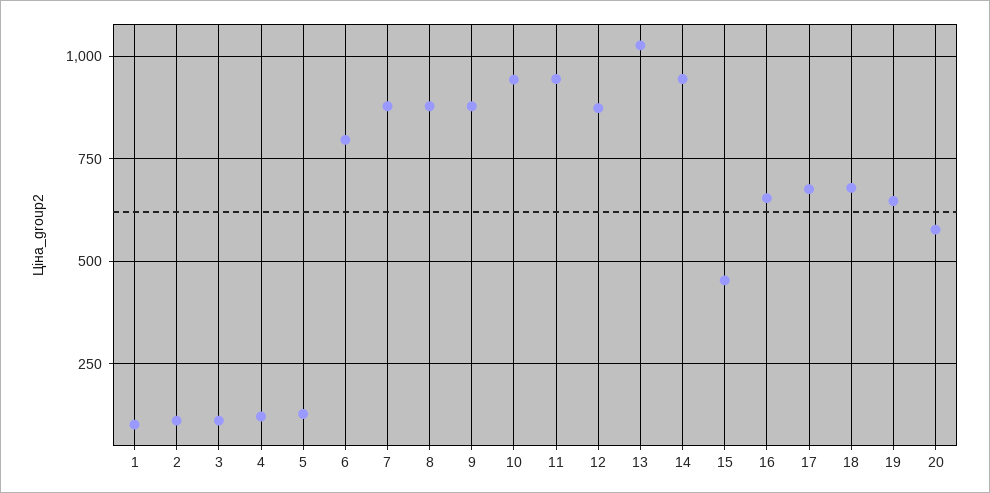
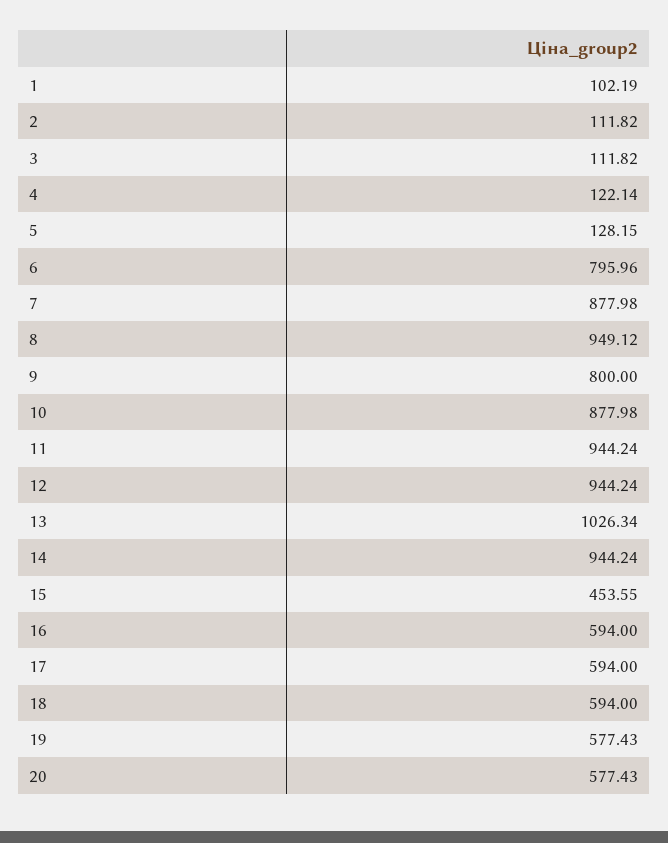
  {
    "1": 102.19,
    "2": 111.82,
    "3": 111.82,
    "4": 122.14,
    "5": 128.15,
    "6": 795.96,
    "7": 877.98,
-   "8": 875,
+   "8": 949.12,
-   "9": 875,
+   "9": 800,
-   "10": 950,
+   "10": 877.98,
    "11": 944.24,
-   "12": 875,
+   "12": 944.24,
    "13": 1026.34,
    "14": 944.24,
    "15": 453.55,
-   "16": 650,
+   "16": 594,
-   "17": 675,
+   "17": 594,
-   "18": 675,
+   "18": 594,
-   "19": 650,
+   "19": 577.43,
    "20": 577.43
  }

